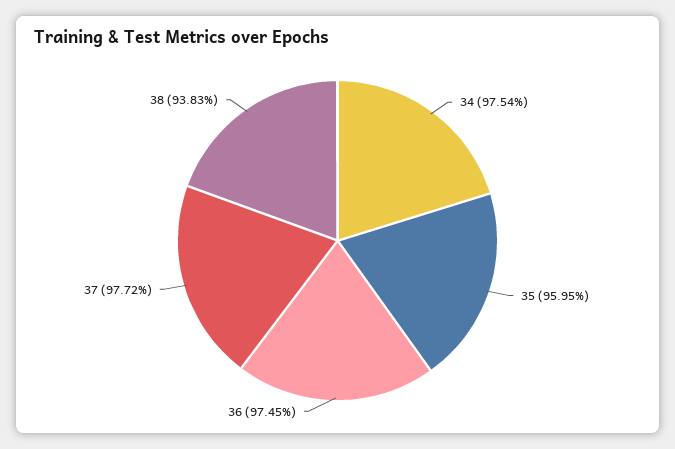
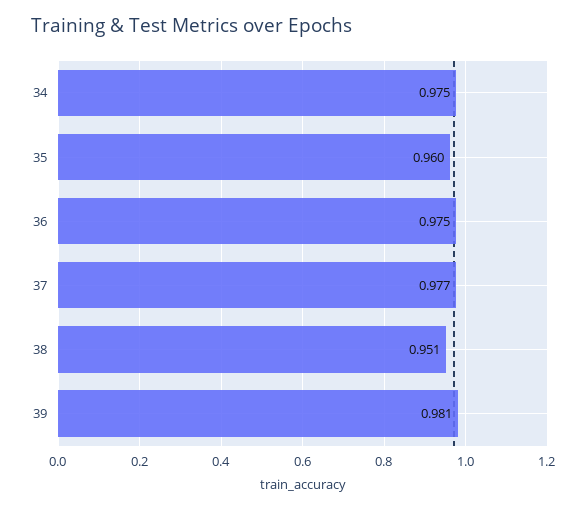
  {
    "34": 0.9754,
    "35": 0.9595,
    "36": 0.9745,
    "37": 0.9772,
-   "38": 0.9383
+   "38": 0.951,
+   "39": 0.981
  }

